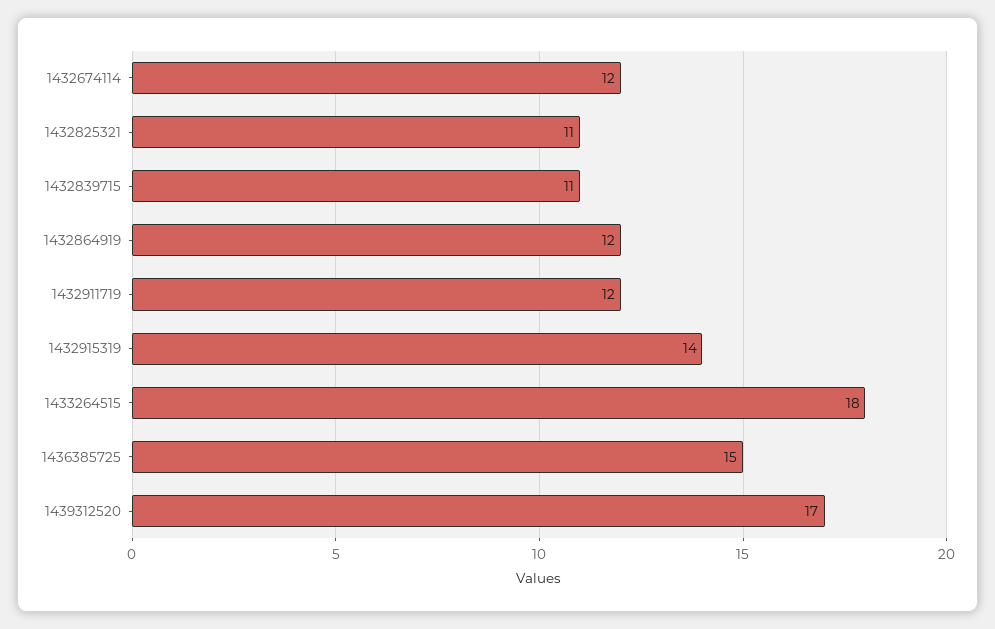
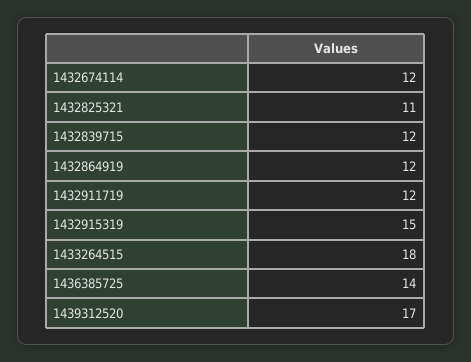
  {
    "1432674114": 12,
    "1432825321": 11,
-   "1432839715": 11,
+   "1432839715": 12,
    "1432864919": 12,
    "1432911719": 12,
-   "1432915319": 14,
+   "1432915319": 15,
    "1433264515": 18,
-   "1436385725": 15,
+   "1436385725": 14,
    "1439312520": 17
  }

